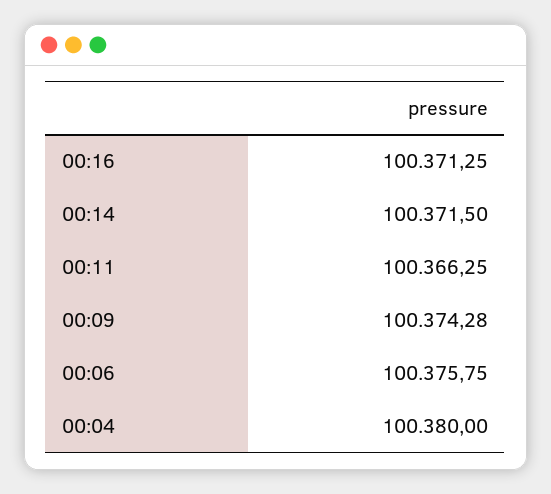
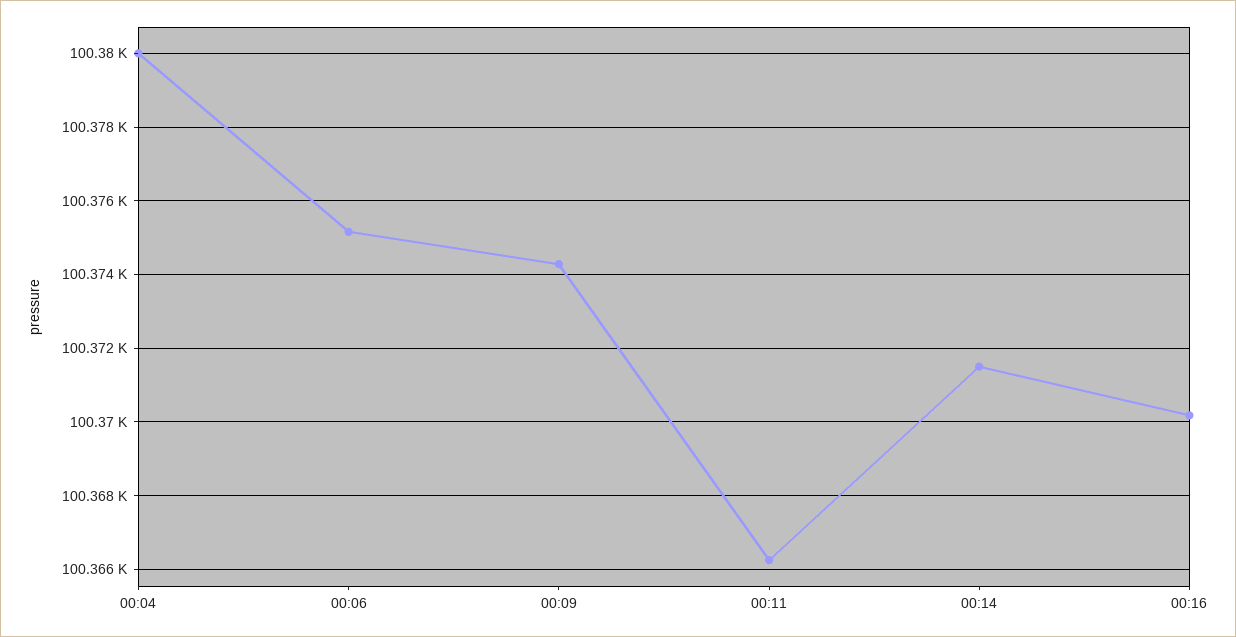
  {
-   "00:16": 100371.25,
+   "00:16": 100370.2,
    "00:14": 100371.5,
    "00:11": 100366.25,
    "00:09": 100374.28,
-   "00:06": 100375.75,
+   "00:06": 100375.2,
    "00:04": 100380
  }

